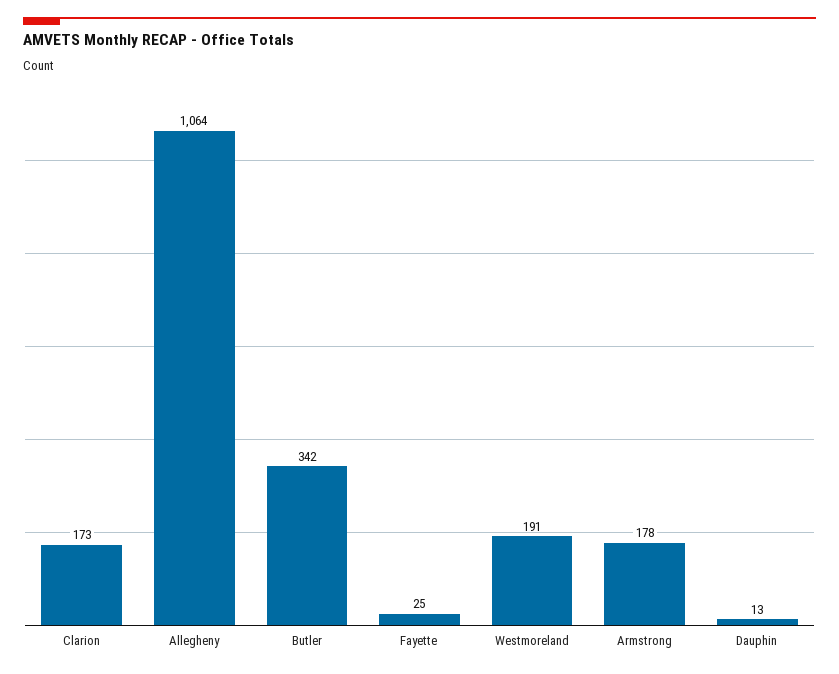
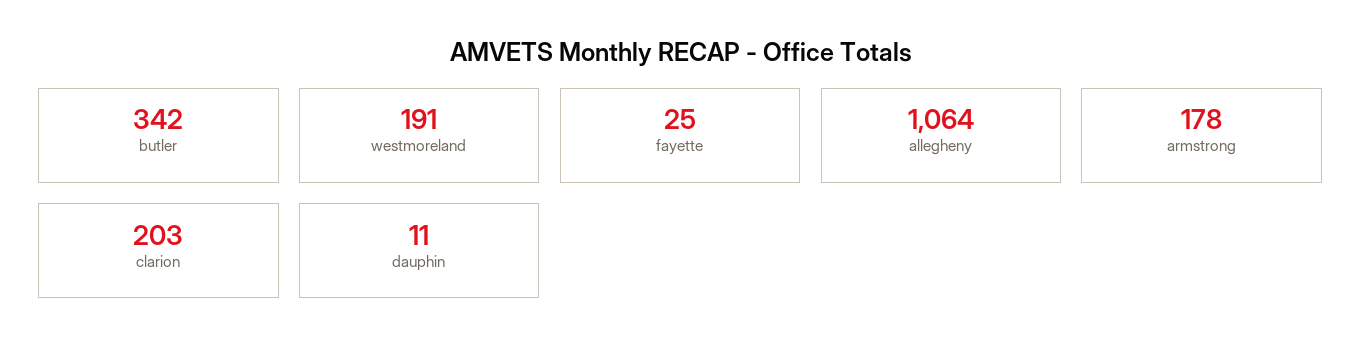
  {
-   "Clarion": 173,
+   "Clarion": 203,
    "Allegheny": 1064,
    "Butler": 342,
    "Fayette": 25,
    "Westmoreland": 191,
    "Armstrong": 178,
-   "Dauphin": 13
+   "Dauphin": 11
  }

